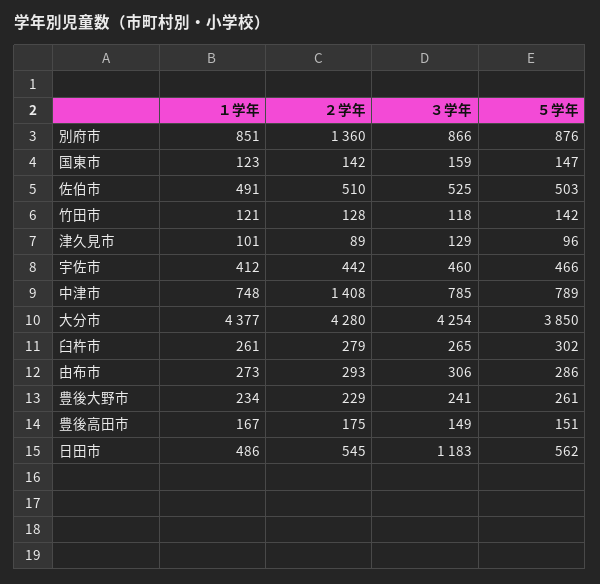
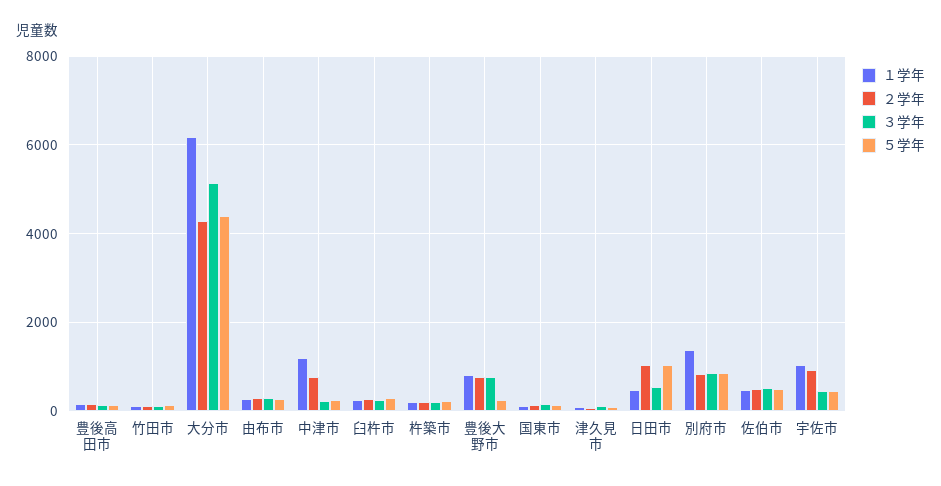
  {
    "１学年": {
-     "別府市": 851,
+     "別府市": 1400,
      "国東市": 123,
      "佐伯市": 491,
      "竹田市": 121,
      "津久見市": 101,
-     "宇佐市": 412,
+     "宇佐市": 1000,
-     "中津市": 748,
+     "中津市": 1200,
-     "大分市": 4377,
+     "大分市": 6200,
      "臼杵市": 261,
      "由布市": 273,
-     "豊後大野市": 234,
+     "豊後大野市": 800,
      "豊後高田市": 167,
-     "日田市": 486
+     "日田市": 486,
+     "杵築市": 200
    },
    "２学年": {
-     "別府市": 1360,
+     "別府市": 800,
      "国東市": 142,
      "佐伯市": 510,
      "竹田市": 128,
      "津久見市": 89,
-     "宇佐市": 442,
+     "宇佐市": 1000,
-     "中津市": 1408,
+     "中津市": 800,
      "大分市": 4280,
      "臼杵市": 279,
      "由布市": 293,
-     "豊後大野市": 229,
+     "豊後大野市": 800,
      "豊後高田市": 175,
-     "日田市": 545
+     "日田市": 1000,
+     "杵築市": 200
    },
    "３学年": {
      "別府市": 866,
      "国東市": 159,
      "佐伯市": 525,
      "竹田市": 118,
      "津久見市": 129,
      "宇佐市": 460,
-     "中津市": 785,
+     "中津市": 200,
-     "大分市": 4254,
+     "大分市": 5200,
      "臼杵市": 265,
      "由布市": 306,
-     "豊後大野市": 241,
+     "豊後大野市": 800,
      "豊後高田市": 149,
-     "日田市": 1183
+     "日田市": 600,
+     "杵築市": 200
    },
    "５学年": {
      "別府市": 876,
      "国東市": 147,
      "佐伯市": 503,
      "竹田市": 142,
      "津久見市": 96,
      "宇佐市": 466,
-     "中津市": 789,
+     "中津市": 200,
-     "大分市": 3850,
+     "大分市": 4400,
      "臼杵市": 302,
      "由布市": 286,
      "豊後大野市": 261,
      "豊後高田市": 151,
-     "日田市": 562
+     "日田市": 1000,
+     "杵築市": 200
    }
  }

